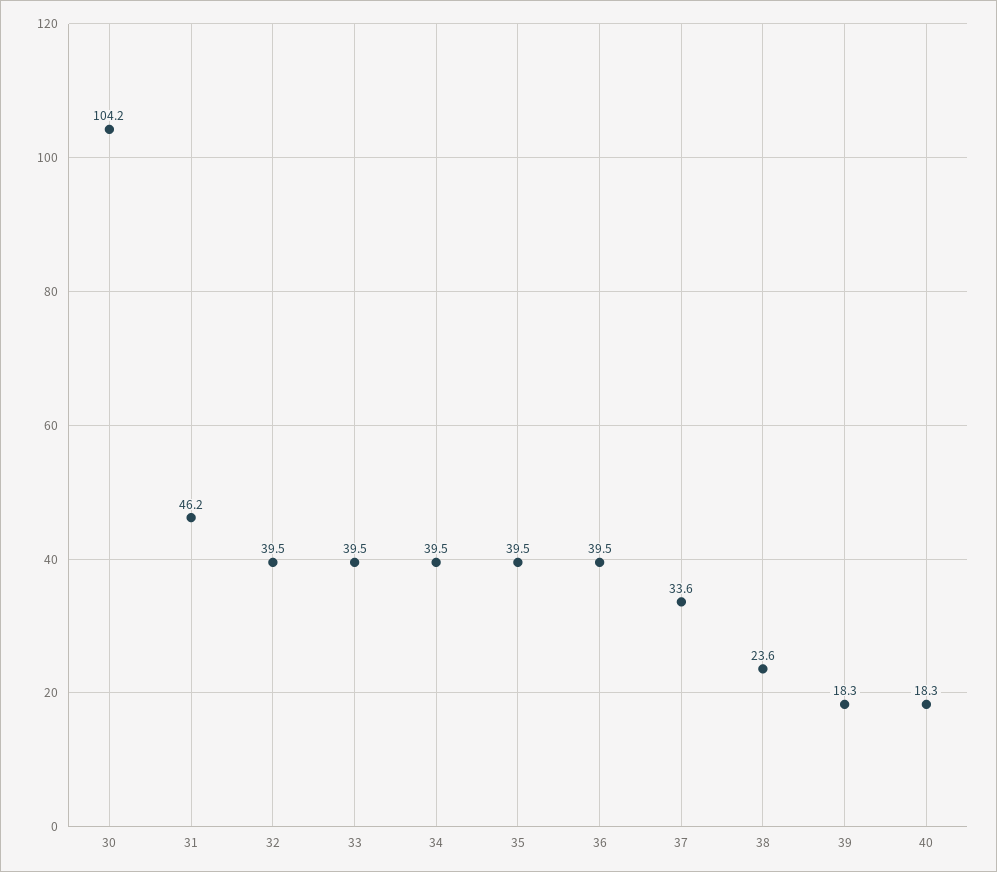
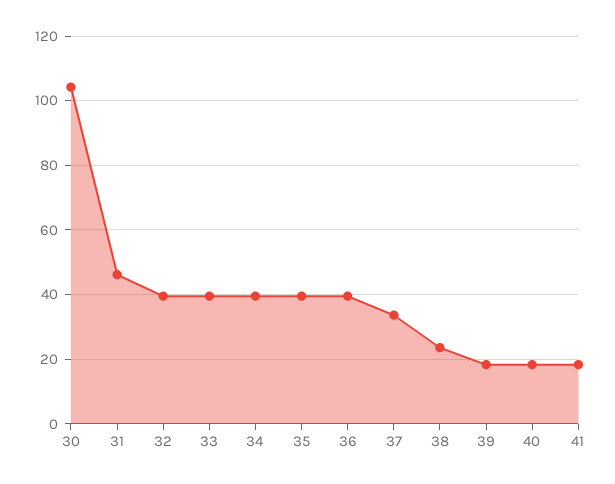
  {
    "30": 104.2,
    "31": 46.2,
    "32": 39.5,
    "33": 39.5,
    "34": 39.5,
    "35": 39.5,
    "36": 39.5,
    "37": 33.6,
    "38": 23.6,
    "39": 18.3,
-   "40": 18.3
+   "40": 18.3,
+   "41": 18
  }

